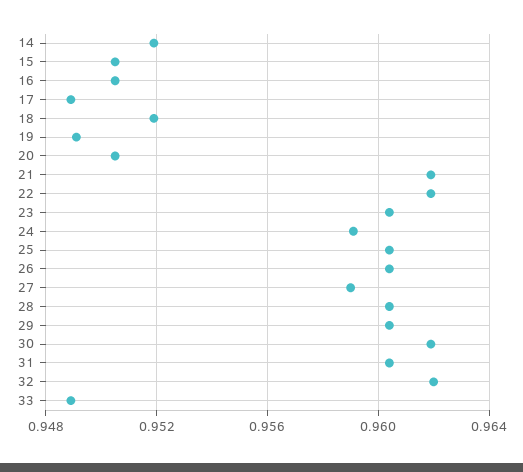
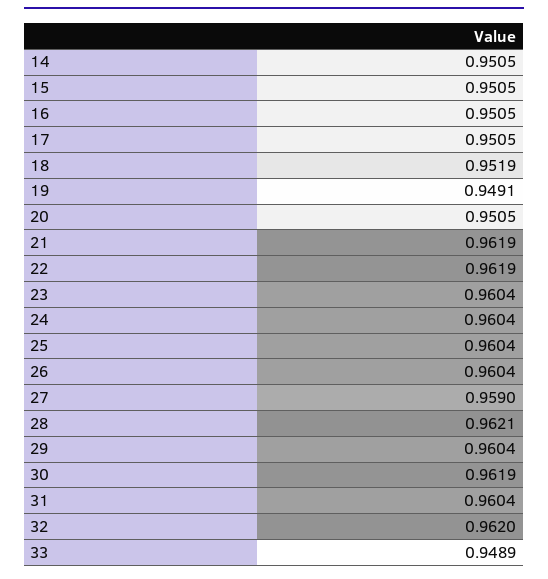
  {
-   "14": 0.952,
+   "14": 0.9505,
    "15": 0.9505,
    "16": 0.9505,
-   "17": 0.949,
+   "17": 0.9505,
    "18": 0.9519,
    "19": 0.9491,
    "20": 0.9505,
    "21": 0.9619,
    "22": 0.9619,
    "23": 0.9604,
-   "24": 0.959,
+   "24": 0.9604,
    "25": 0.9604,
    "26": 0.9604,
    "27": 0.959,
-   "28": 0.9605,
+   "28": 0.9621,
    "29": 0.9604,
    "30": 0.9619,
    "31": 0.9604,
    "32": 0.962,
    "33": 0.9489
  }

